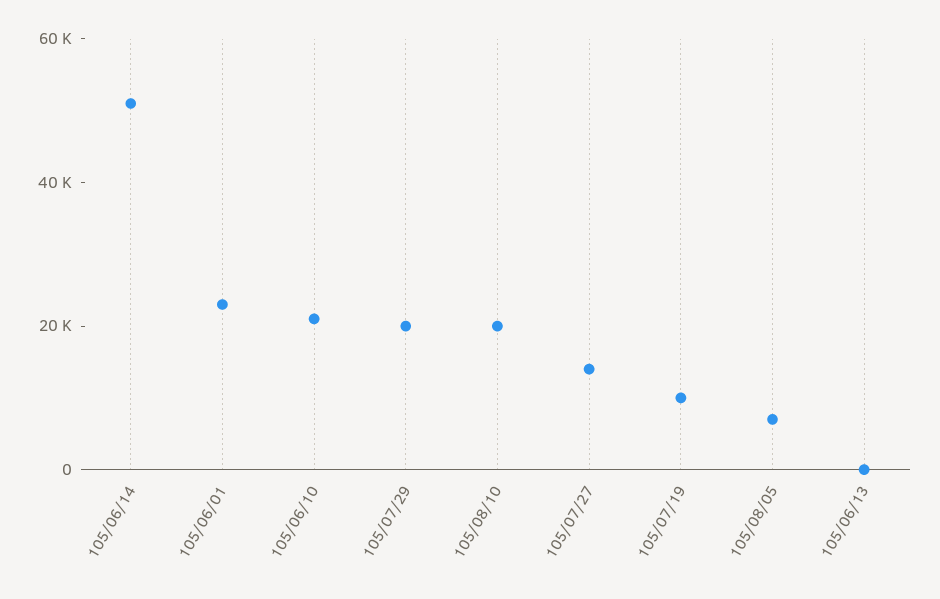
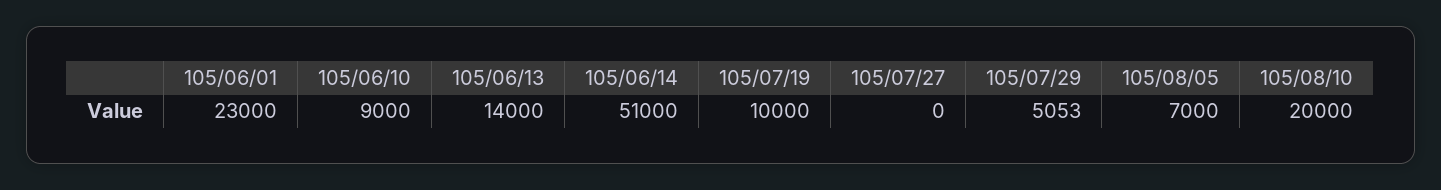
  {
    "105/06/14": 51000,
    "105/06/01": 23000,
-   "105/06/10": 20000,
+   "105/06/10": 9000,
-   "105/07/29": 20000,
+   "105/07/29": 5053,
    "105/08/10": 20000,
-   "105/07/27": 15000,
+   "105/07/27": 0,
    "105/07/19": 10000,
    "105/08/05": 7000,
-   "105/06/13": 0
+   "105/06/13": 14000
  }

